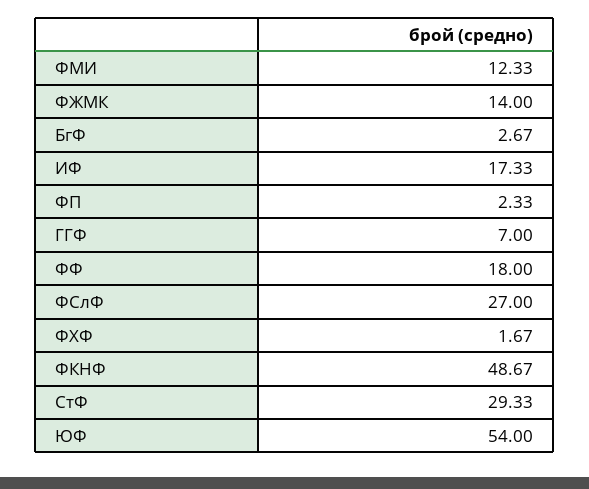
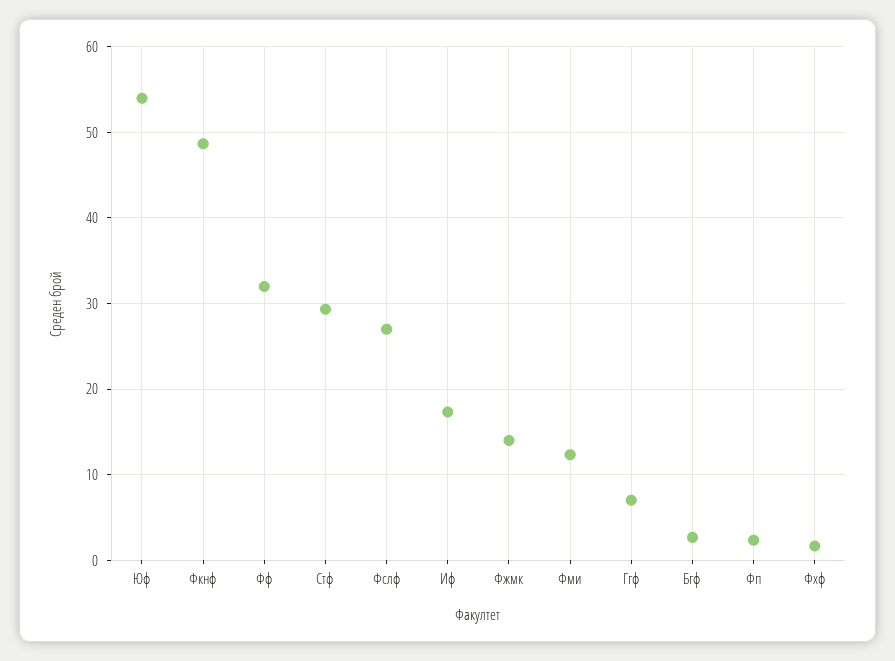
  {
    "ФМИ": 12.33,
    "ФЖМК": 14,
    "БгФ": 2.67,
    "ИФ": 17.33,
    "ФП": 2.33,
    "ГГФ": 7,
-   "ФФ": 18,
+   "ФФ": 32,
    "ФСлФ": 27,
    "ФХФ": 1.67,
    "ФКНФ": 48.67,
    "СтФ": 29.33,
    "ЮФ": 54
  }

